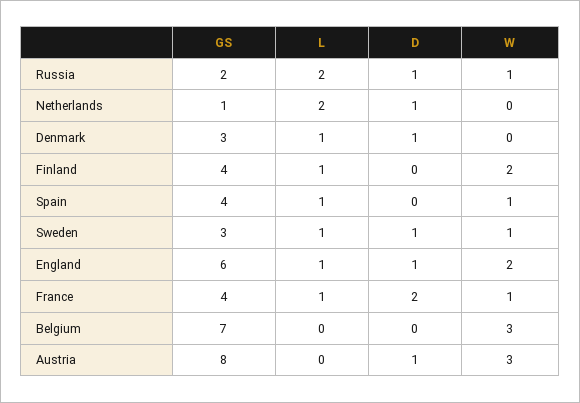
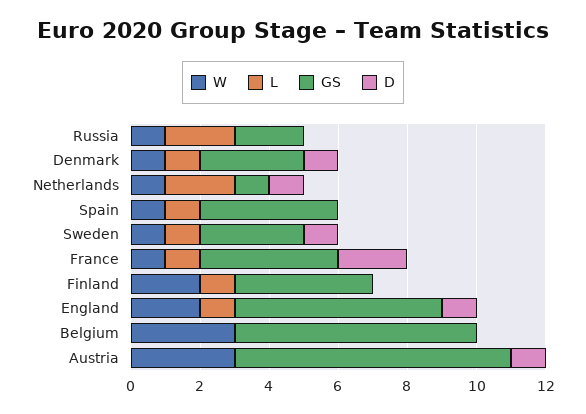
  {
    "GS": {
      "Russia": 2,
      "Netherlands": 1,
      "Denmark": 3,
      "Finland": 4,
      "Spain": 4,
      "Sweden": 3,
      "England": 6,
      "France": 4,
      "Belgium": 7,
      "Austria": 8
    },
    "L": {
      "Russia": 2,
      "Netherlands": 2,
      "Denmark": 1,
      "Finland": 1,
      "Spain": 1,
      "Sweden": 1,
      "England": 1,
      "France": 1,
      "Belgium": 0,
      "Austria": 0
    },
    "D": {
-     "Russia": 1,
+     "Russia": 0,
      "Netherlands": 1,
      "Denmark": 1,
      "Finland": 0,
      "Spain": 0,
      "Sweden": 1,
      "England": 1,
      "France": 2,
      "Belgium": 0,
      "Austria": 1
    },
    "W": {
      "Russia": 1,
-     "Netherlands": 0,
+     "Netherlands": 1,
-     "Denmark": 0,
+     "Denmark": 1,
      "Finland": 2,
      "Spain": 1,
      "Sweden": 1,
      "England": 2,
      "France": 1,
      "Belgium": 3,
      "Austria": 3
    }
  }

